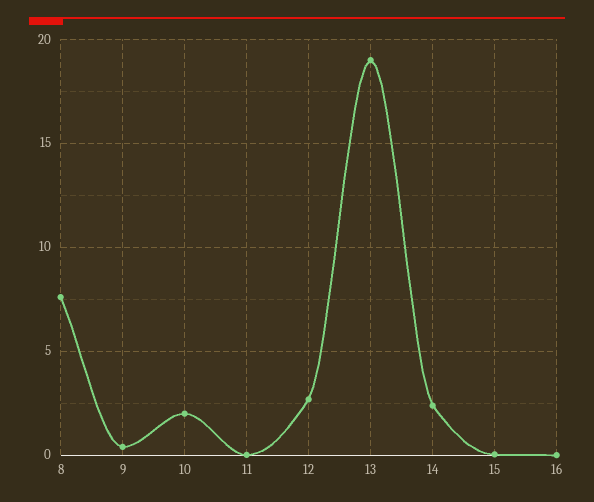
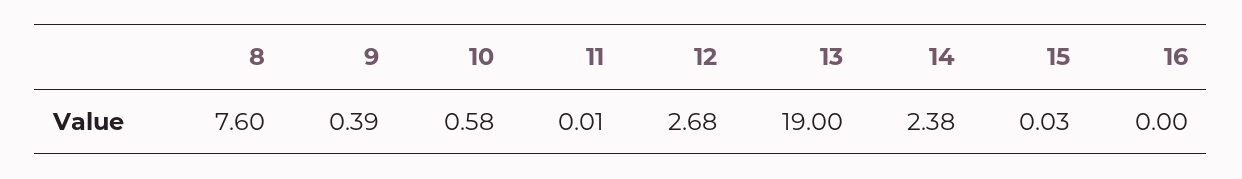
  {
    "8": 7.6,
    "9": 0.39,
-   "10": 2,
+   "10": 0.58,
    "11": 0.01,
    "12": 2.68,
    "13": 19,
    "14": 2.38,
    "15": 0.03,
    "16": 0
  }

